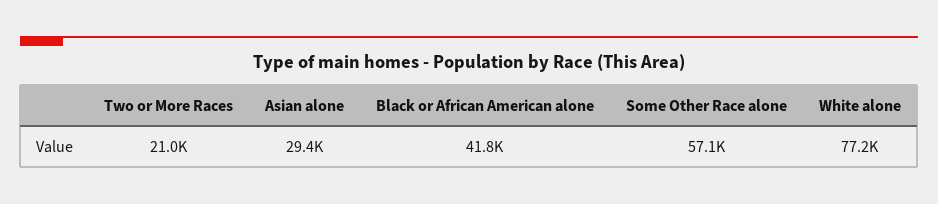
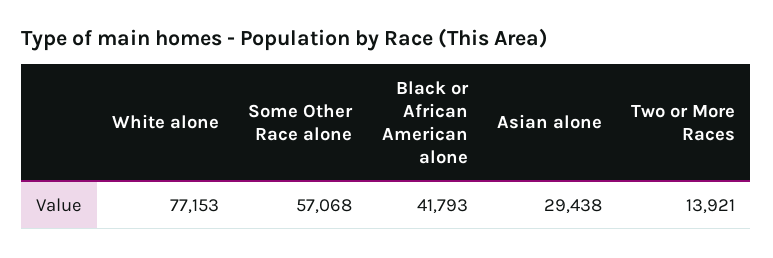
  {
-   "Two or More Races": 21000,
+   "Two or More Races": 13921,
    "Asian alone": 29438,
    "Black or African American alone": 41793,
    "Some Other Race alone": 57068,
    "White alone": 77153
  }

